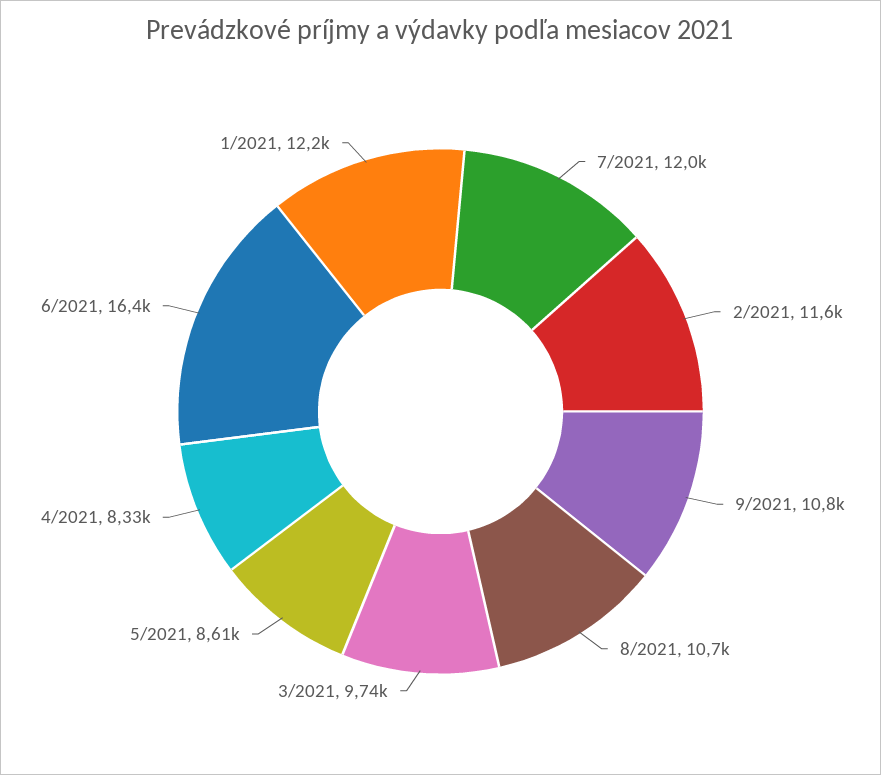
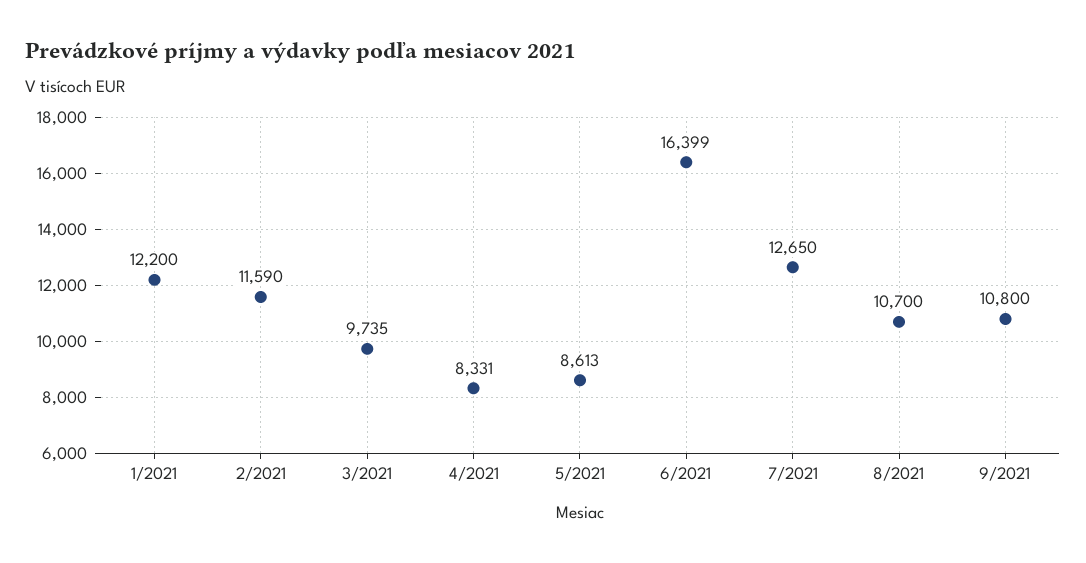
  {
-   "7/2021": 12000,
+   "7/2021": 12650,
    "2/2021": 11590,
    "9/2021": 10800,
    "8/2021": 10700,
    "3/2021": 9735,
    "5/2021": 8613,
    "4/2021": 8331,
    "6/2021": 16399,
    "1/2021": 12200
  }

